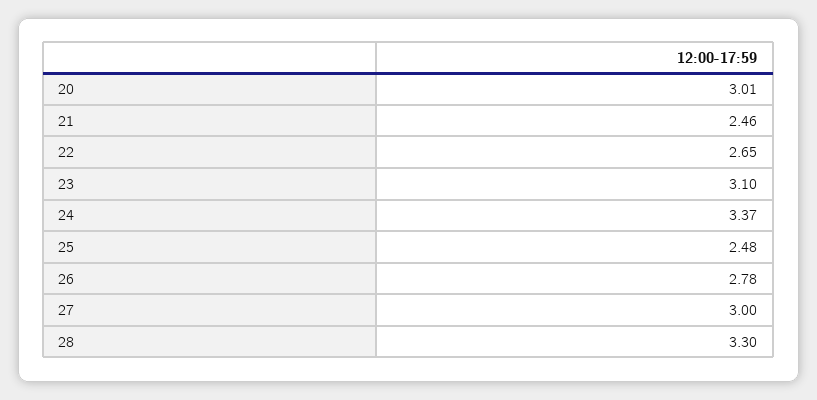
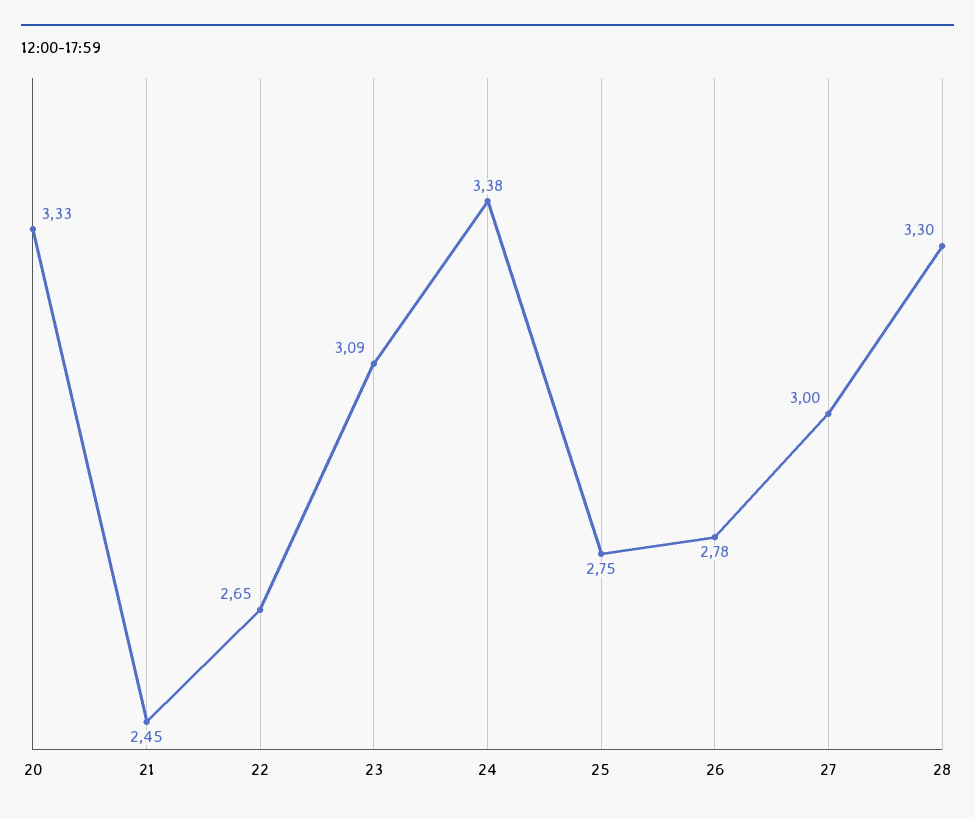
  {
-   "20": 3.01,
+   "20": 3.33,
-   "21": 2.46,
+   "21": 2.45,
    "22": 2.65,
-   "23": 3.1,
+   "23": 3.09,
-   "24": 3.37,
+   "24": 3.38,
-   "25": 2.48,
+   "25": 2.75,
    "26": 2.78,
    "27": 3,
    "28": 3.3
  }

